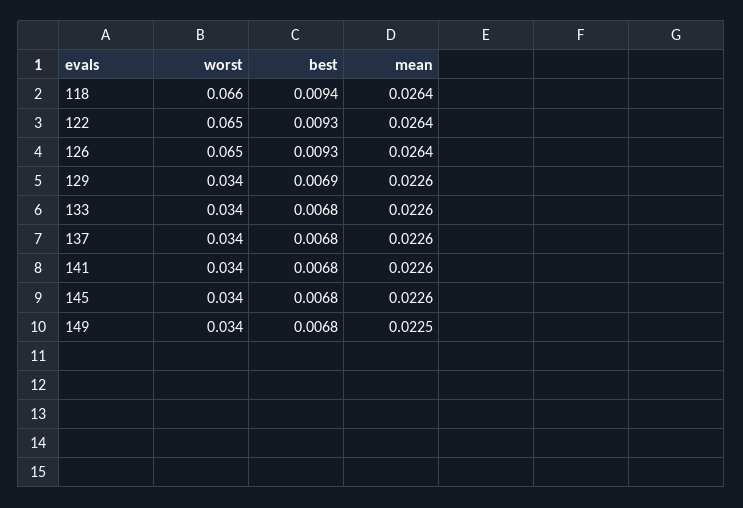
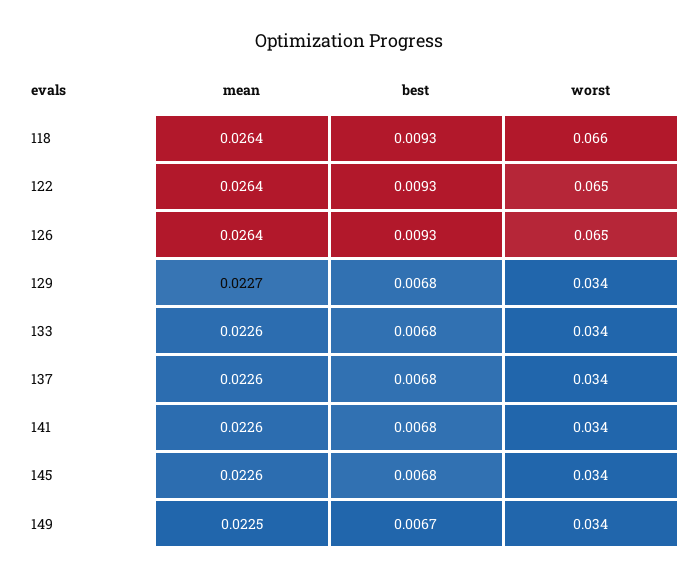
  {
    "worst": {
      "118": 0.066,
      "122": 0.065,
      "126": 0.065,
      "129": 0.034,
      "133": 0.034,
      "137": 0.034,
      "141": 0.034,
      "145": 0.034,
      "149": 0.034
    },
    "best": {
-     "118": 0.0094,
+     "118": 0.0093,
      "122": 0.0093,
      "126": 0.0093,
-     "129": 0.0069,
+     "129": 0.0068,
      "133": 0.0068,
      "137": 0.0068,
      "141": 0.0068,
      "145": 0.0068,
-     "149": 0.0068
+     "149": 0.0067
    },
    "mean": {
      "118": 0.0264,
      "122": 0.0264,
      "126": 0.0264,
-     "129": 0.0226,
+     "129": 0.0227,
      "133": 0.0226,
      "137": 0.0226,
      "141": 0.0226,
      "145": 0.0226,
      "149": 0.0225
    }
  }

